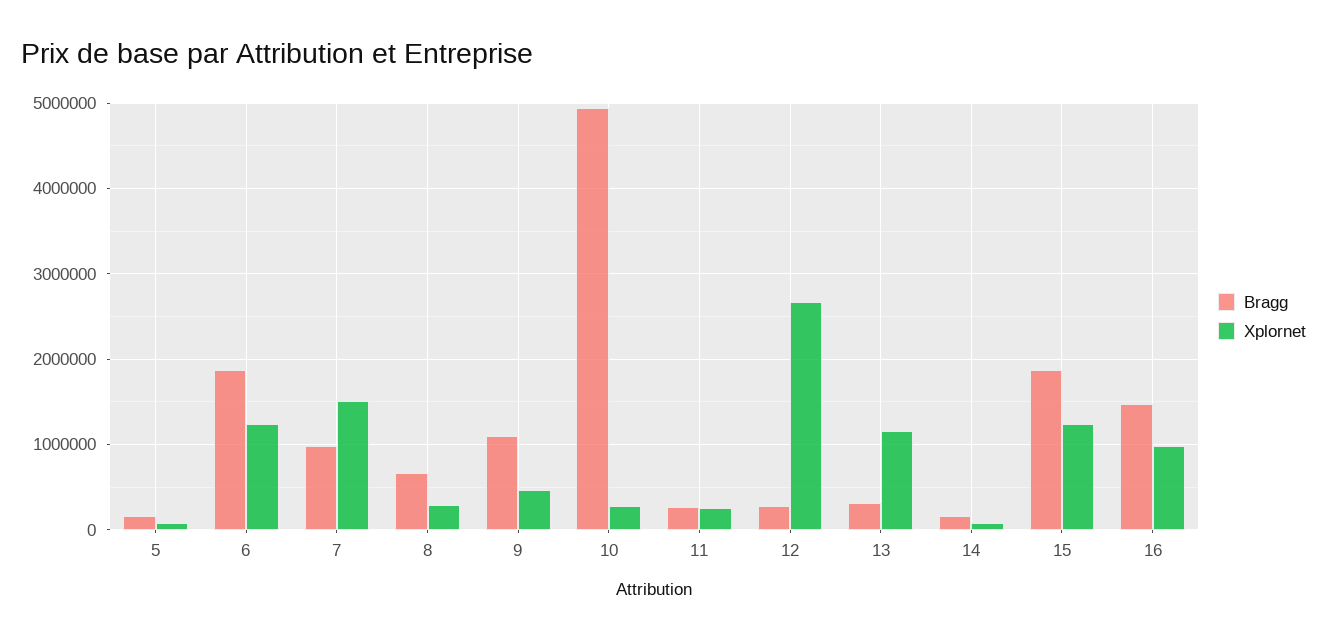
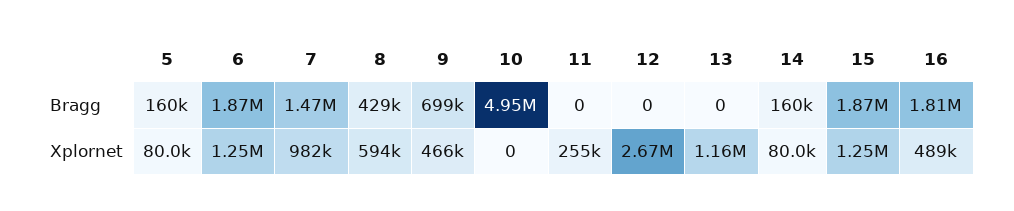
  {
    "Bragg": {
      "5": 160000,
      "6": 1870000,
-     "7": 1000000,
+     "7": 1470000,
-     "8": 700000,
+     "8": 429000,
-     "9": 1100000,
+     "9": 699000,
      "10": 4950000,
-     "11": 300000,
+     "11": 0,
-     "12": 300000,
+     "12": 0,
-     "13": 300000,
+     "13": 0,
      "14": 160000,
      "15": 1870000,
-     "16": 1500000
+     "16": 1810000
    },
    "Xplornet": {
      "5": 80000,
      "6": 1250000,
-     "7": 1500000,
+     "7": 982000,
-     "8": 300000,
+     "8": 594000,
      "9": 466000,
-     "10": 300000,
+     "10": 0,
      "11": 255000,
      "12": 2670000,
      "13": 1160000,
      "14": 80000,
      "15": 1250000,
-     "16": 1000000
+     "16": 489000
    }
  }

